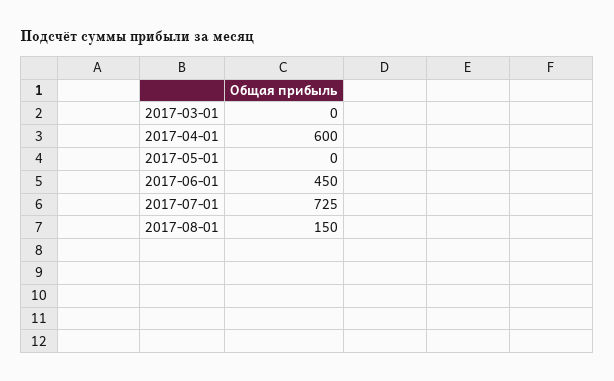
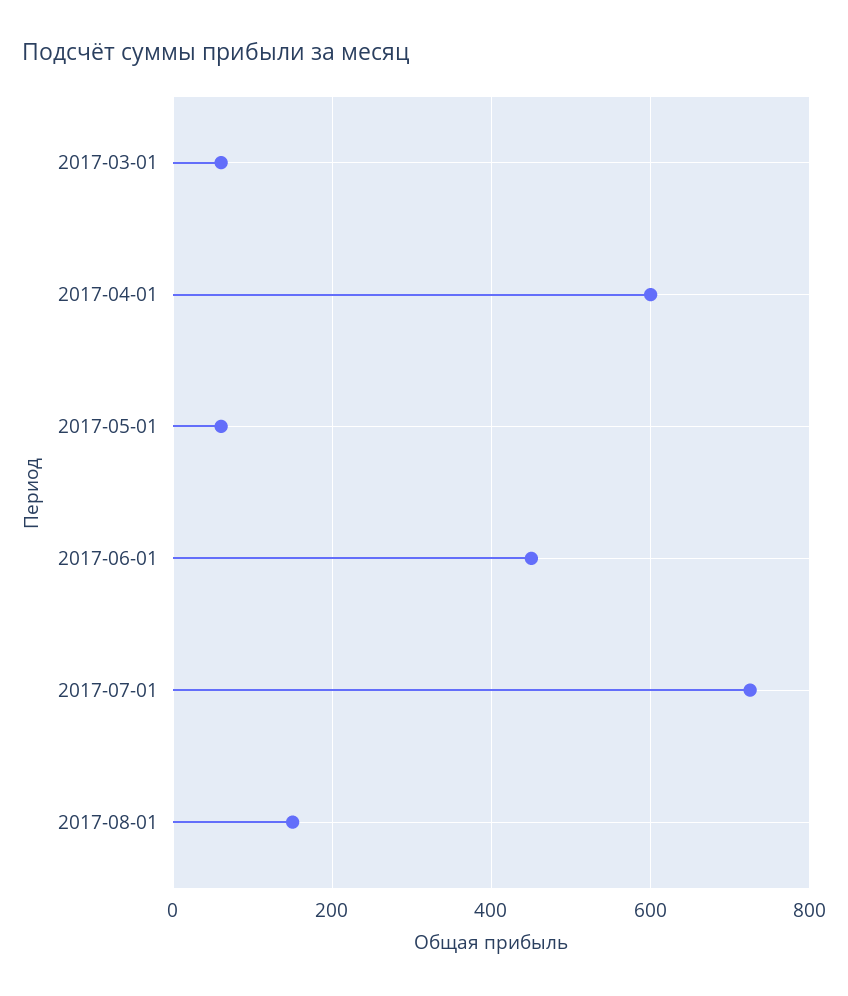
  {
-   "2017-03-01": 0,
+   "2017-03-01": 60,
    "2017-04-01": 600,
-   "2017-05-01": 0,
+   "2017-05-01": 60,
    "2017-06-01": 450,
    "2017-07-01": 725,
    "2017-08-01": 150
  }

